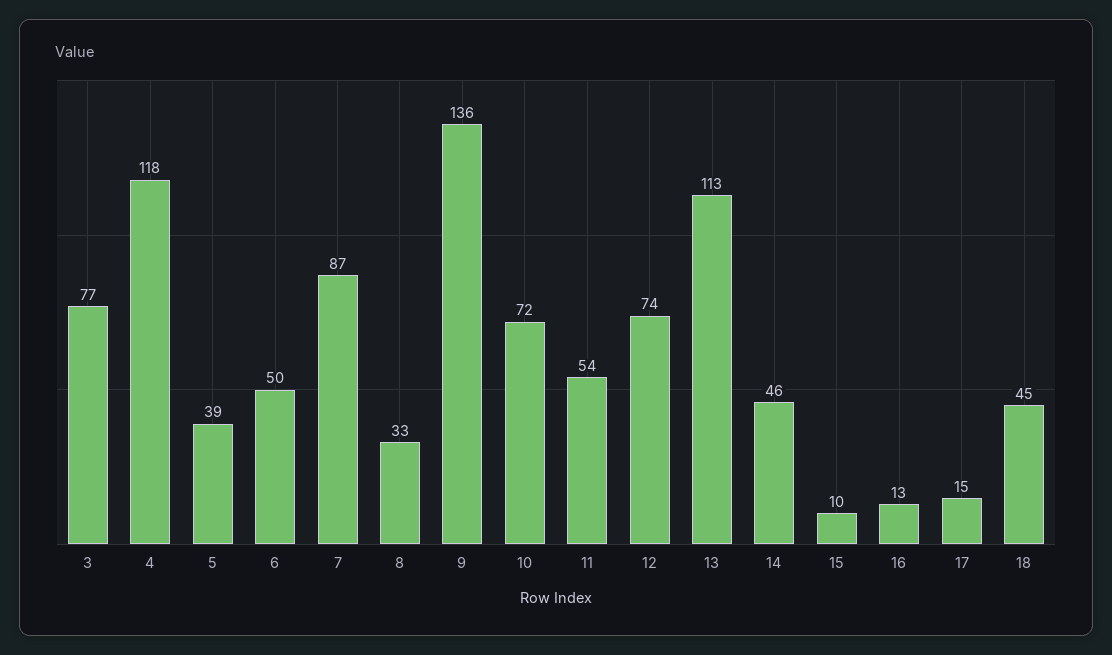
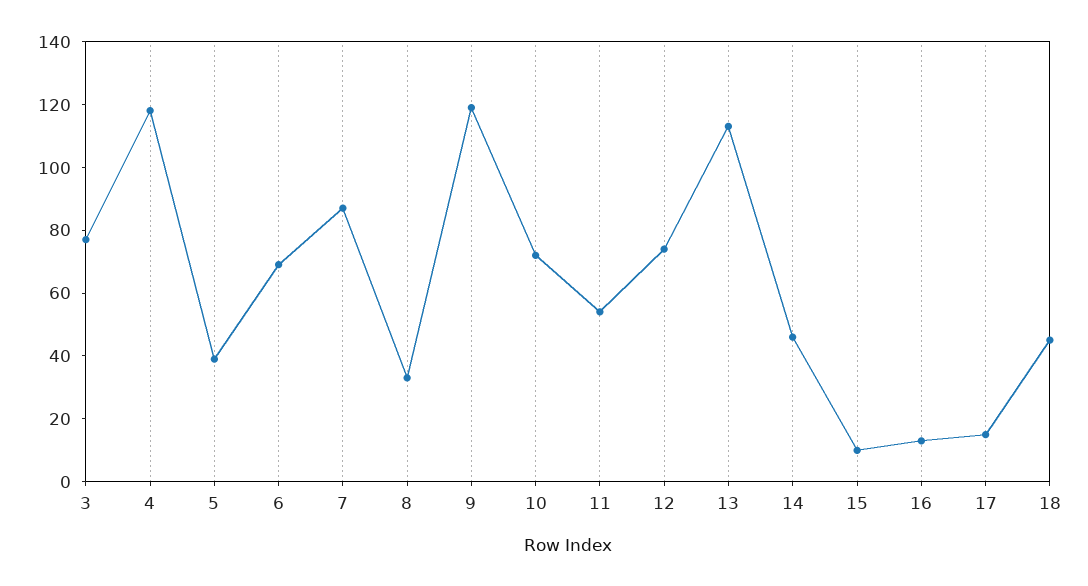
  {
    "3": 77,
    "4": 118,
    "5": 39,
-   "6": 50,
+   "6": 70,
    "7": 87,
    "8": 33,
-   "9": 136,
+   "9": 120,
    "10": 72,
    "11": 54,
    "12": 74,
    "13": 113,
    "14": 46,
    "15": 10,
    "16": 13,
    "17": 15,
    "18": 45
  }

